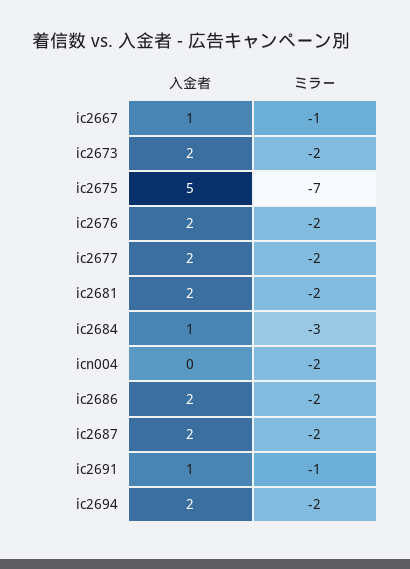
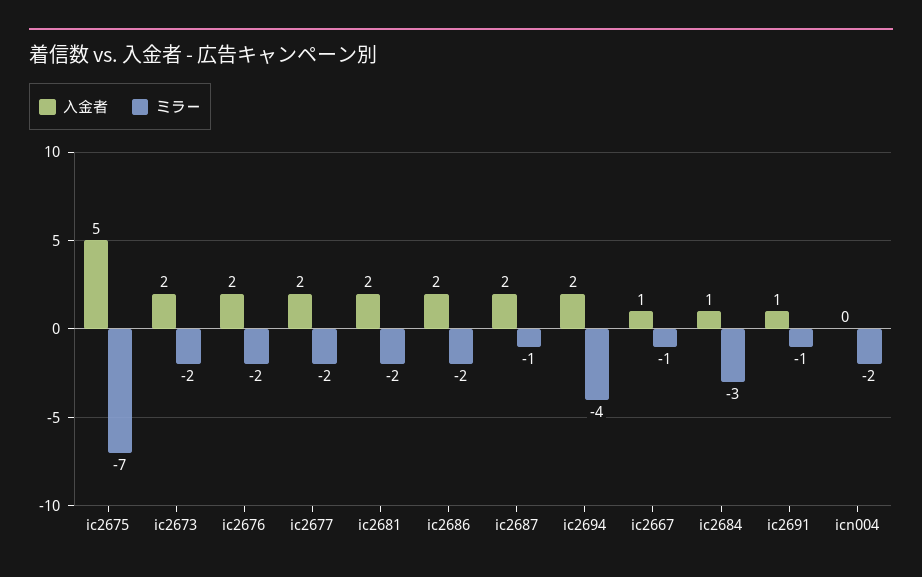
  {
    "入金者": {
      "ic2667": 1,
      "ic2673": 2,
      "ic2675": 5,
      "ic2676": 2,
      "ic2677": 2,
      "ic2681": 2,
      "ic2684": 1,
      "icn004": 0,
      "ic2686": 2,
      "ic2687": 2,
      "ic2691": 1,
      "ic2694": 2
    },
    "ミラー": {
      "ic2667": -1,
      "ic2673": -2,
      "ic2675": -7,
      "ic2676": -2,
      "ic2677": -2,
      "ic2681": -2,
      "ic2684": -3,
      "icn004": -2,
      "ic2686": -2,
-     "ic2687": -2,
+     "ic2687": -1,
      "ic2691": -1,
-     "ic2694": -2
+     "ic2694": -4
    }
  }

